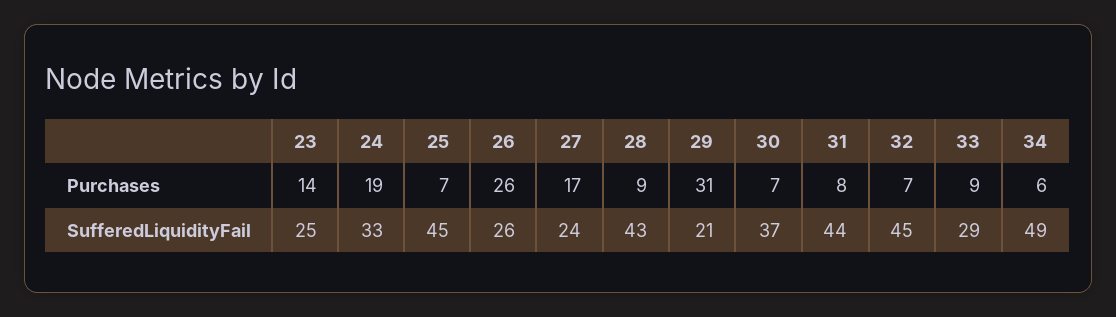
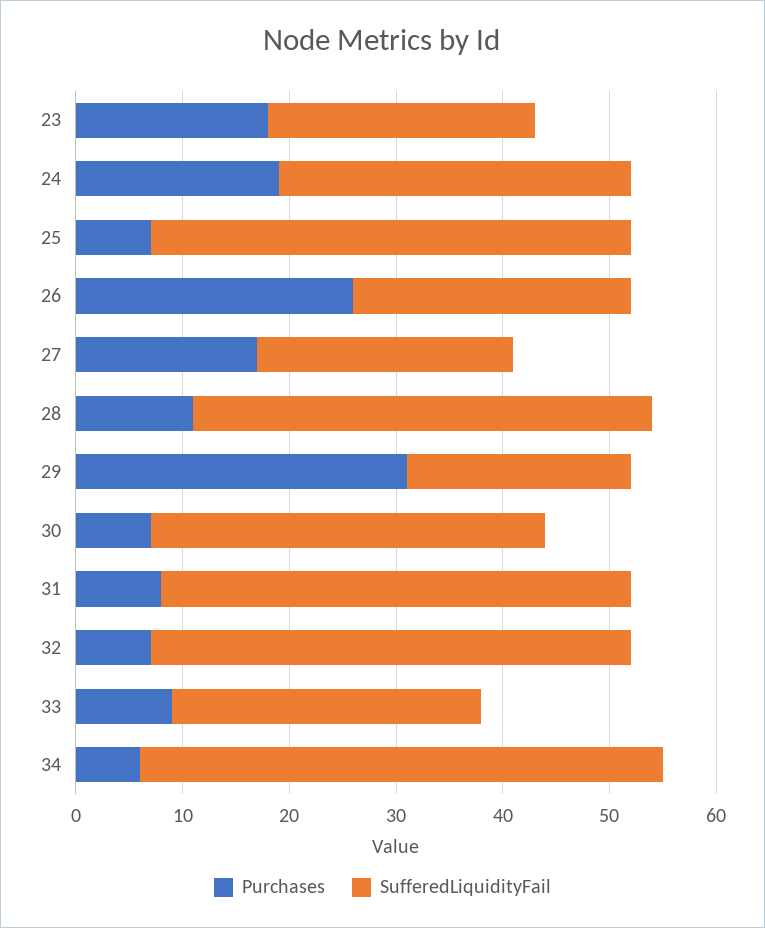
  {
    "Purchases": {
-     "23": 14,
+     "23": 18,
      "24": 19,
      "25": 7,
      "26": 26,
      "27": 17,
-     "28": 9,
+     "28": 11,
      "29": 31,
      "30": 7,
      "31": 8,
      "32": 7,
      "33": 9,
      "34": 6
    },
    "SufferedLiquidityFail": {
      "23": 25,
      "24": 33,
      "25": 45,
      "26": 26,
      "27": 24,
      "28": 43,
      "29": 21,
      "30": 37,
      "31": 44,
      "32": 45,
      "33": 29,
      "34": 49
    }
  }

